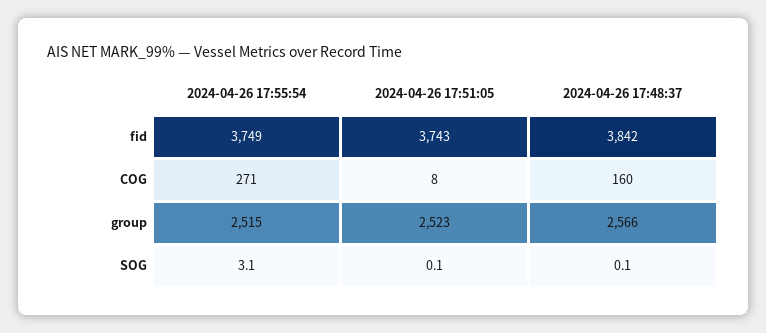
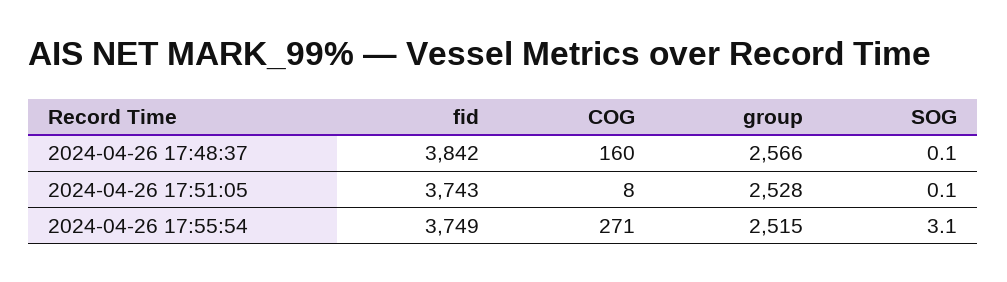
  {
    "2024-04-26 17:55:54": {
      "fid": 3749,
      "COG": 271,
      "group": 2515,
      "SOG": 3.1
    },
    "2024-04-26 17:51:05": {
      "fid": 3743,
      "COG": 8,
-     "group": 2523,
+     "group": 2528,
      "SOG": 0.1
    },
    "2024-04-26 17:48:37": {
      "fid": 3842,
      "COG": 160,
      "group": 2566,
      "SOG": 0.1
    }
  }

